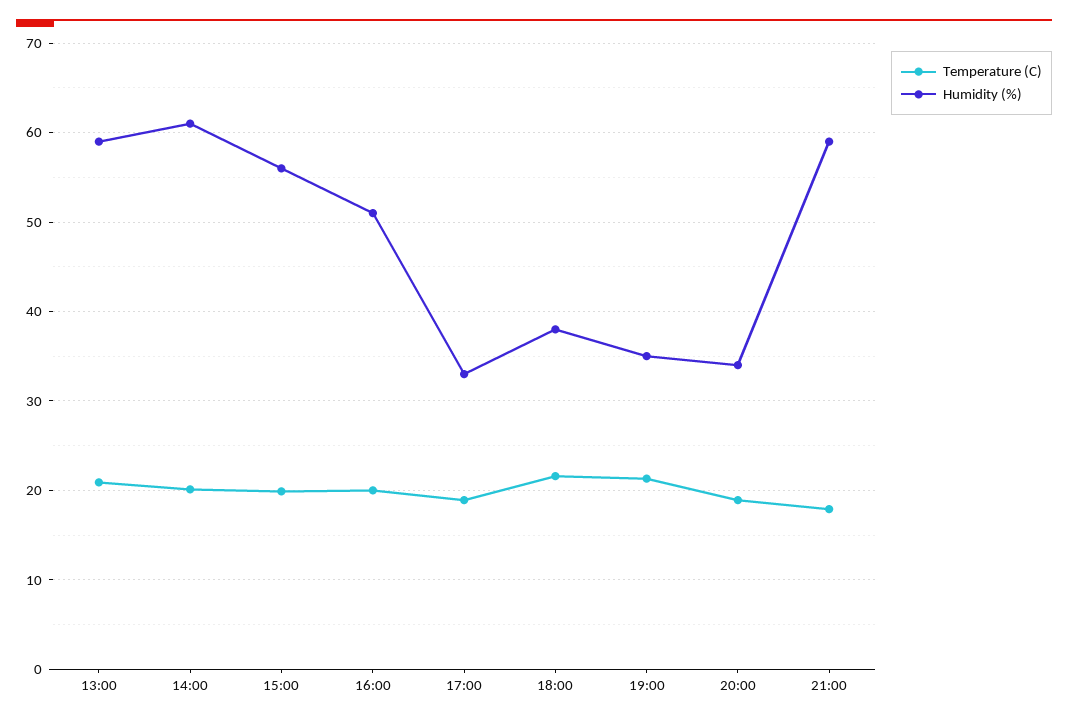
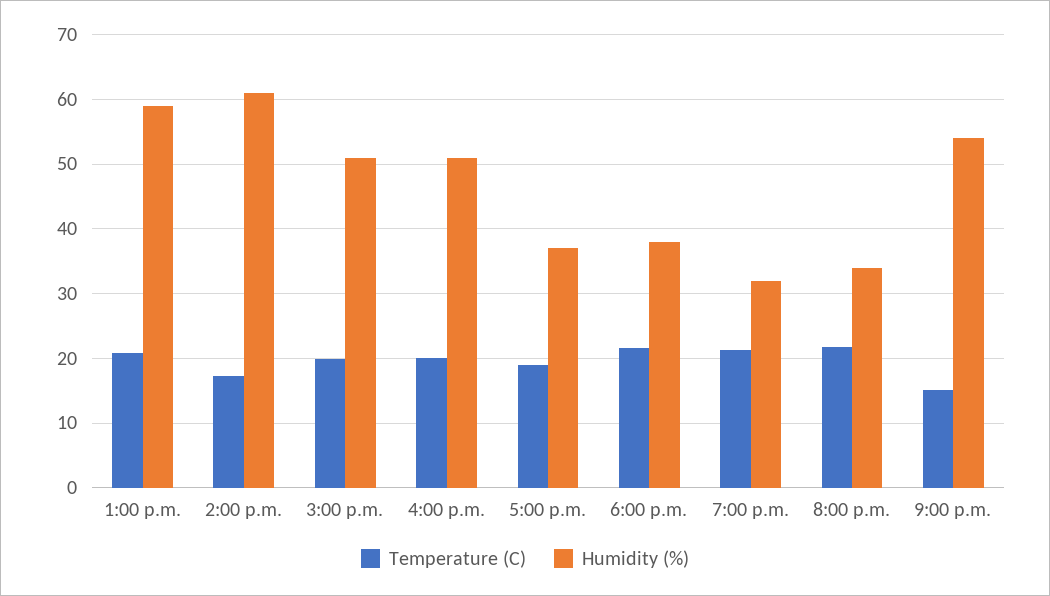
  {
    "Temperature (C)": {
      "13:00": 21,
-     "14:00": 20,
+     "14:00": 17,
      "15:00": 20,
      "16:00": 20,
      "17:00": 19,
      "18:00": 22,
      "19:00": 21,
-     "20:00": 19,
+     "20:00": 22,
-     "21:00": 18
+     "21:00": 15
    },
    "Humidity (%)": {
      "13:00": 59,
      "14:00": 61,
-     "15:00": 56,
+     "15:00": 51,
      "16:00": 51,
-     "17:00": 33,
+     "17:00": 37,
      "18:00": 38,
-     "19:00": 35,
+     "19:00": 32,
      "20:00": 34,
-     "21:00": 59
+     "21:00": 54
    }
  }

